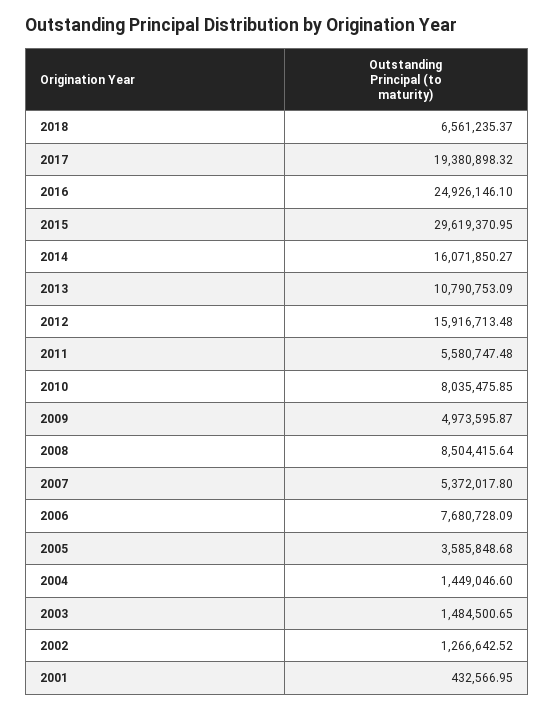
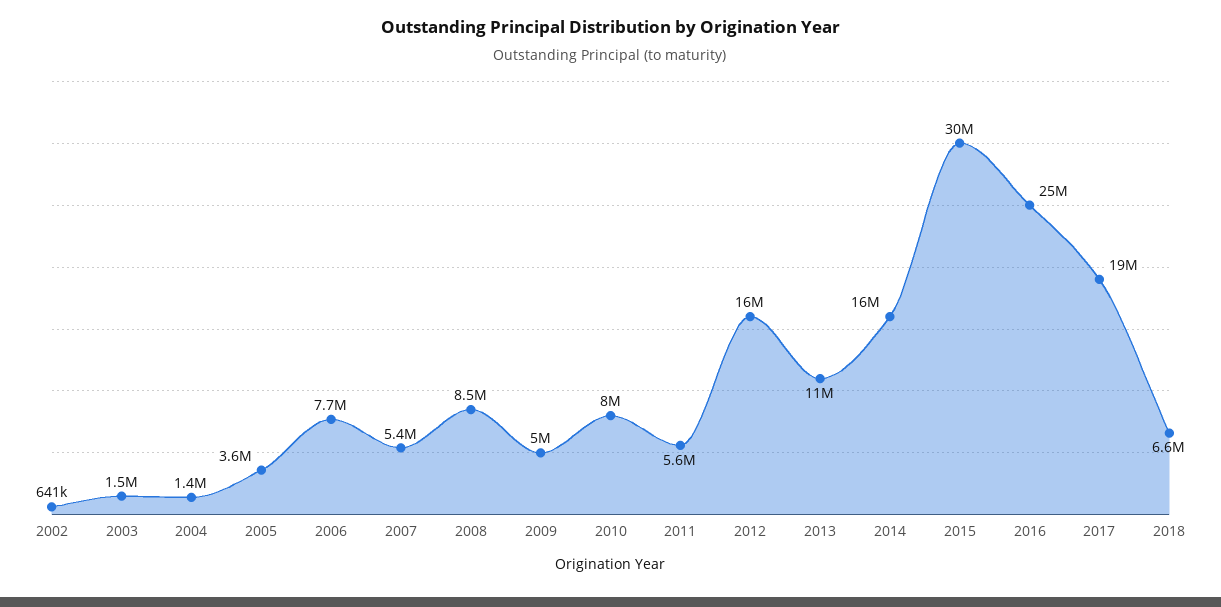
  {
    "2018": 6561235.37,
    "2017": 19380898.32,
    "2016": 24926146.1,
    "2015": 29619370.95,
    "2014": 16071850.27,
    "2013": 10790753.09,
    "2012": 15916713.48,
    "2011": 5580747.48,
    "2010": 8035475.85,
    "2009": 4973595.87,
    "2008": 8504415.64,
    "2007": 5372017.8,
    "2006": 7680728.09,
    "2005": 3585848.68,
    "2004": 1449046.6,
    "2003": 1484500.65,
-   "2002": 1266642.52,
+   "2002": 641000
-   "2001": 432566.95
  }

